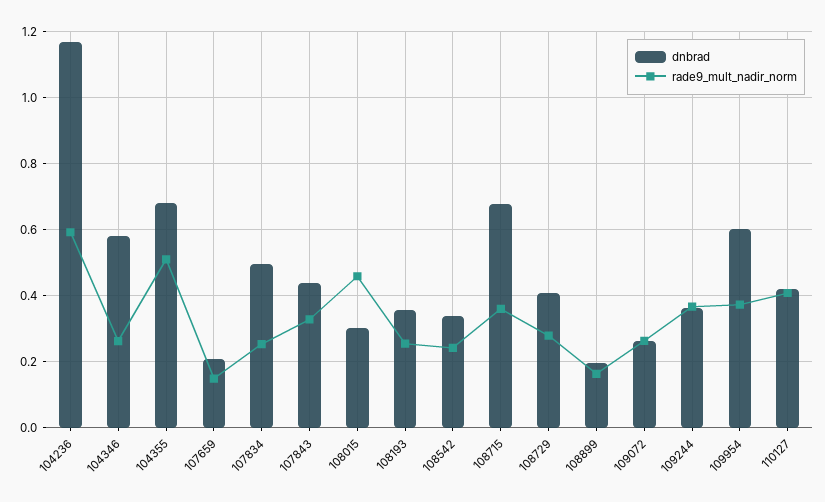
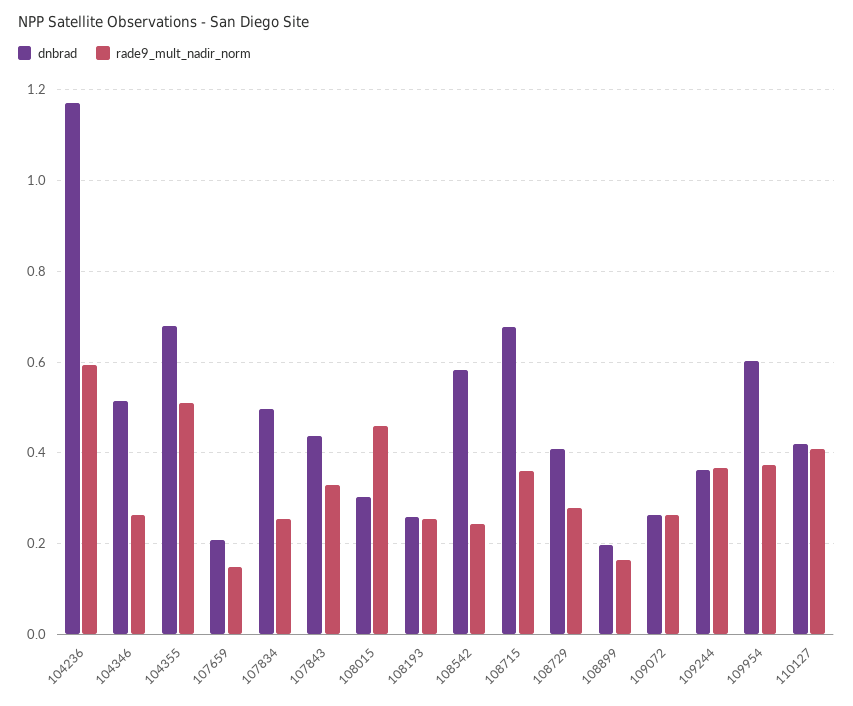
  {
    "dnbrad": {
      "104236": 1.18,
-     "104346": 0.58,
+     "104346": 0.52,
      "104355": 0.68,
      "107659": 0.2,
      "107834": 0.5,
      "107843": 0.44,
      "108015": 0.3,
-     "108193": 0.36,
+     "108193": 0.26,
-     "108542": 0.34,
+     "108542": 0.58,
      "108715": 0.68,
      "108729": 0.4,
      "108899": 0.2,
      "109072": 0.26,
      "109244": 0.36,
      "109954": 0.6,
      "110127": 0.42
    },
    "rade9_mult_nadir_norm": {
      "104236": 0.6,
      "104346": 0.26,
      "104355": 0.52,
      "107659": 0.14,
      "107834": 0.26,
      "107843": 0.32,
      "108015": 0.46,
      "108193": 0.26,
      "108542": 0.24,
      "108715": 0.36,
      "108729": 0.28,
      "108899": 0.16,
      "109072": 0.26,
      "109244": 0.36,
      "109954": 0.38,
      "110127": 0.4
    }
  }

